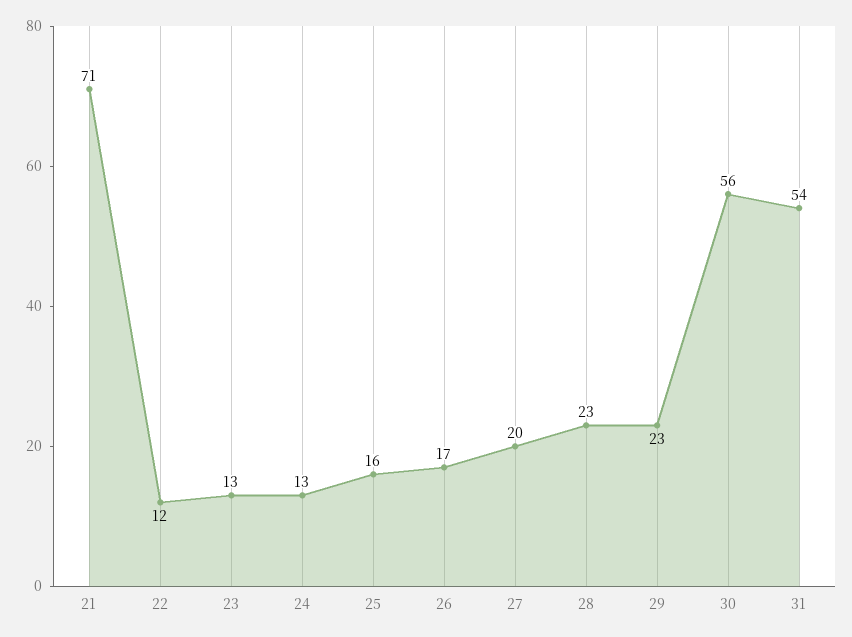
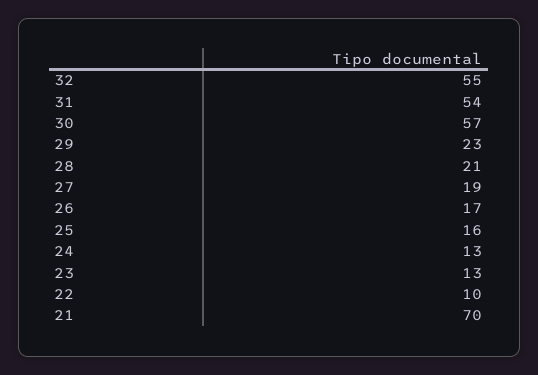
  {
-   "21": 71,
+   "21": 70,
-   "22": 12,
+   "22": 10,
    "23": 13,
    "24": 13,
    "25": 16,
    "26": 17,
-   "27": 20,
+   "27": 19,
-   "28": 23,
+   "28": 21,
    "29": 23,
-   "30": 56,
+   "30": 57,
-   "31": 54
+   "31": 54,
+   "32": 55
  }

